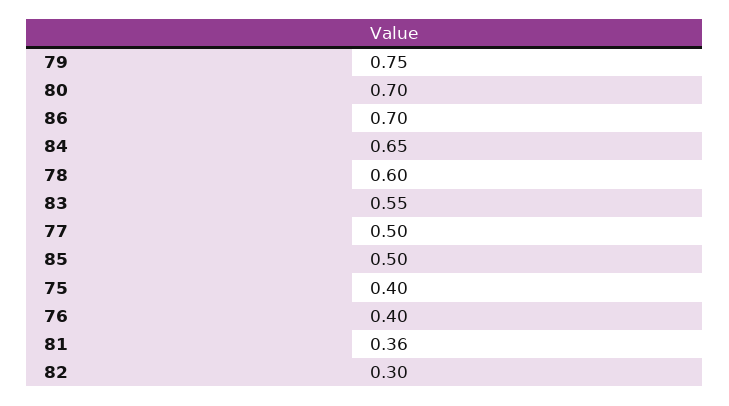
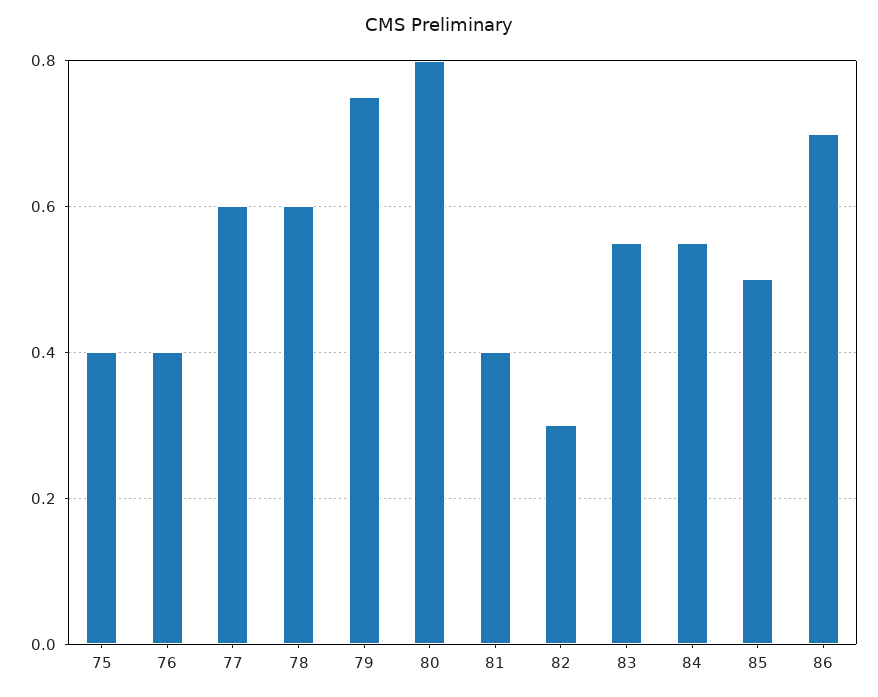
  {
    "79": 0.75,
-   "80": 0.7,
+   "80": 0.8,
    "86": 0.7,
-   "84": 0.65,
+   "84": 0.55,
    "78": 0.6,
    "83": 0.55,
-   "77": 0.5,
+   "77": 0.6,
    "85": 0.5,
    "75": 0.4,
    "76": 0.4,
-   "81": 0.36,
+   "81": 0.4,
    "82": 0.3
  }

